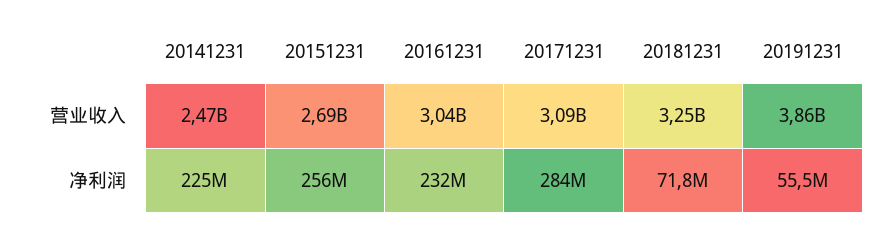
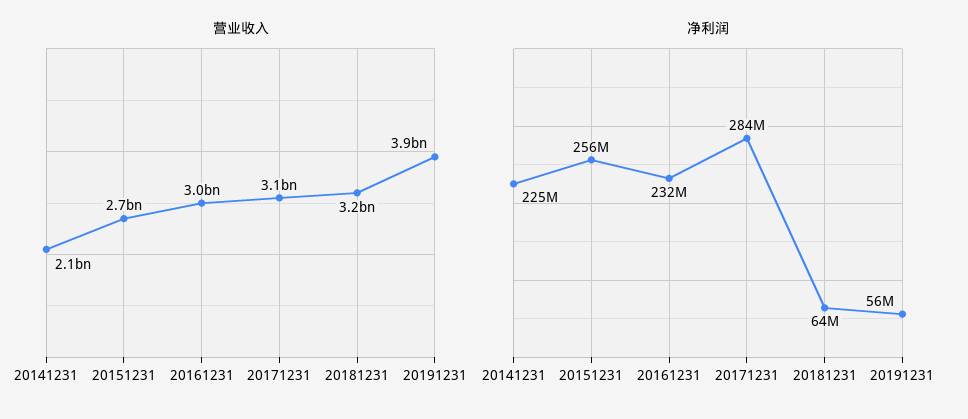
  {
    "营业收入": {
-     "20141231": 2470000000,
+     "20141231": 2100000000,
      "20151231": 2690000000,
      "20161231": 3040000000,
      "20171231": 3090000000,
      "20181231": 3250000000,
      "20191231": 3860000000
    },
    "净利润": {
      "20141231": 225000000,
      "20151231": 256000000,
      "20161231": 232000000,
      "20171231": 284000000,
-     "20181231": 71800000,
+     "20181231": 64000000,
      "20191231": 55500000
    }
  }

